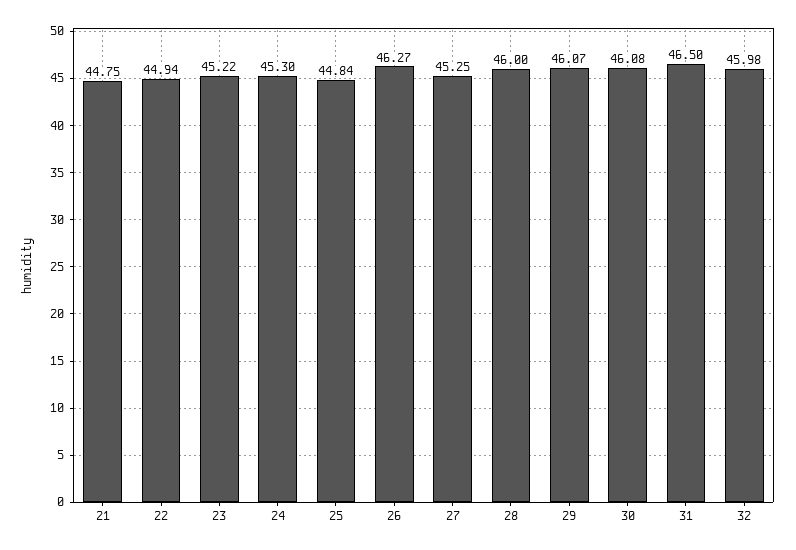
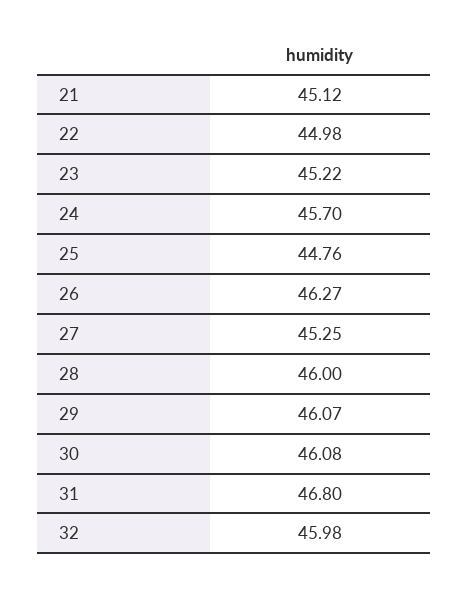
  {
-   "21": 44.75,
+   "21": 45.12,
-   "22": 44.94,
+   "22": 44.98,
    "23": 45.22,
-   "24": 45.3,
+   "24": 45.7,
-   "25": 44.84,
+   "25": 44.76,
    "26": 46.27,
    "27": 45.25,
    "28": 46,
    "29": 46.07,
    "30": 46.08,
-   "31": 46.5,
+   "31": 46.8,
    "32": 45.98
  }

